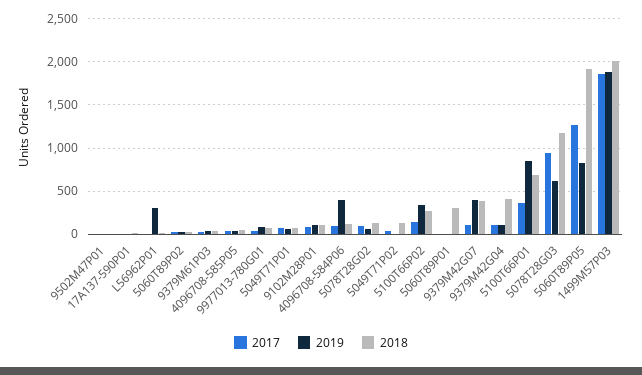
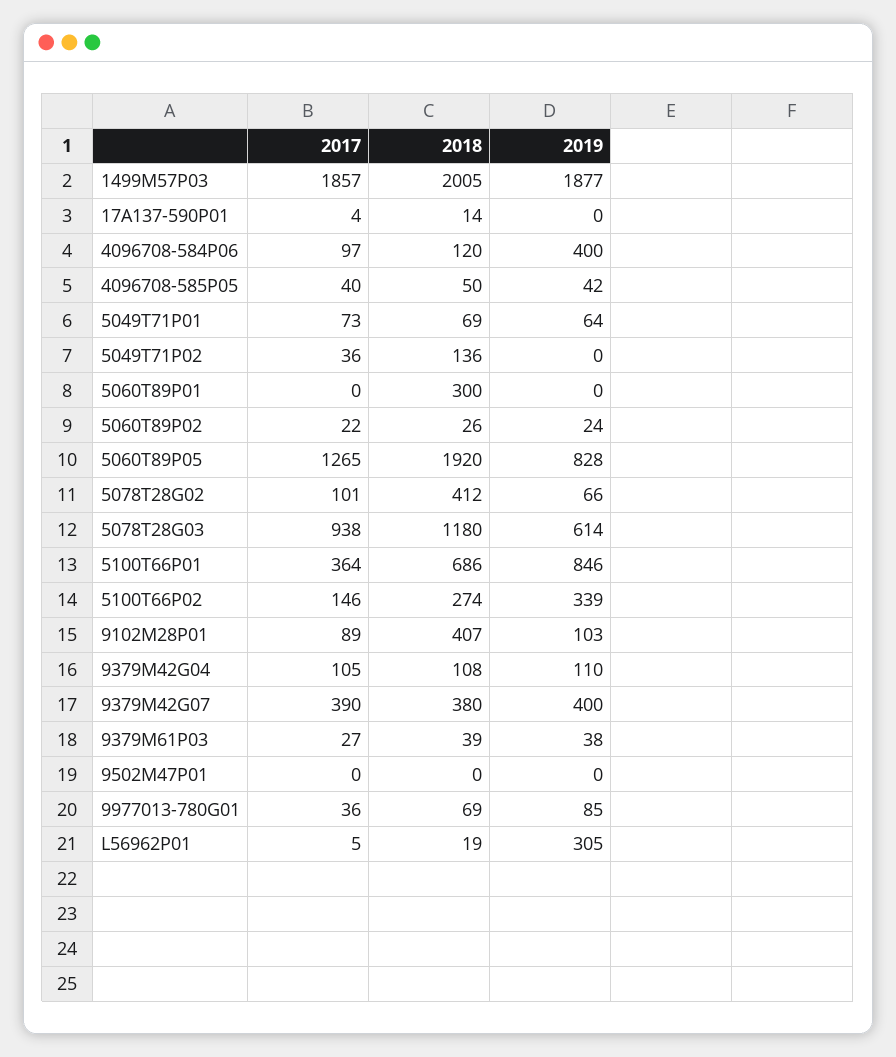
  {
    "2017": {
      "9502M47P01": 0,
      "17A137-590P01": 4,
      "L56962P01": 5,
      "5060T89P02": 22,
      "9379M61P03": 27,
      "4096708-585P05": 40,
      "9977013-780G01": 36,
      "5049T71P01": 73,
      "9102M28P01": 89,
      "4096708-584P06": 97,
      "5078T28G02": 101,
      "5049T71P02": 36,
      "5100T66P02": 146,
      "5060T89P01": 0,
-     "9379M42G07": 100,
+     "9379M42G07": 390,
      "9379M42G04": 105,
      "5100T66P01": 364,
      "5078T28G03": 938,
      "5060T89P05": 1265,
      "1499M57P03": 1857
    },
    "2019": {
      "9502M47P01": 0,
      "17A137-590P01": 0,
      "L56962P01": 305,
      "5060T89P02": 24,
      "9379M61P03": 38,
      "4096708-585P05": 42,
      "9977013-780G01": 85,
      "5049T71P01": 64,
      "9102M28P01": 103,
      "4096708-584P06": 400,
      "5078T28G02": 66,
      "5049T71P02": 0,
      "5100T66P02": 339,
      "5060T89P01": 0,
      "9379M42G07": 400,
      "9379M42G04": 110,
      "5100T66P01": 846,
      "5078T28G03": 614,
      "5060T89P05": 828,
      "1499M57P03": 1877
    },
    "2018": {
      "9502M47P01": 0,
      "17A137-590P01": 14,
      "L56962P01": 19,
      "5060T89P02": 26,
      "9379M61P03": 39,
      "4096708-585P05": 50,
      "9977013-780G01": 69,
      "5049T71P01": 69,
-     "9102M28P01": 100,
+     "9102M28P01": 407,
      "4096708-584P06": 120,
-     "5078T28G02": 100,
+     "5078T28G02": 412,
      "5049T71P02": 136,
      "5100T66P02": 274,
      "5060T89P01": 300,
      "9379M42G07": 380,
-     "9379M42G04": 400,
+     "9379M42G04": 108,
      "5100T66P01": 686,
      "5078T28G03": 1180,
      "5060T89P05": 1920,
      "1499M57P03": 2005
    }
  }

